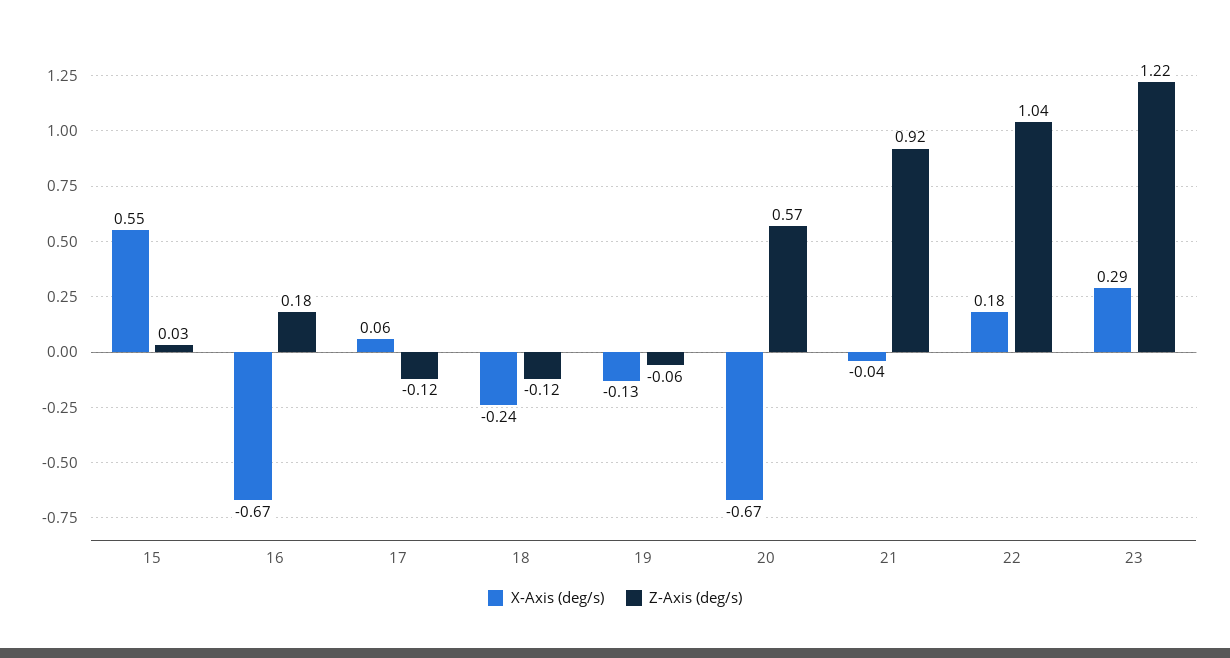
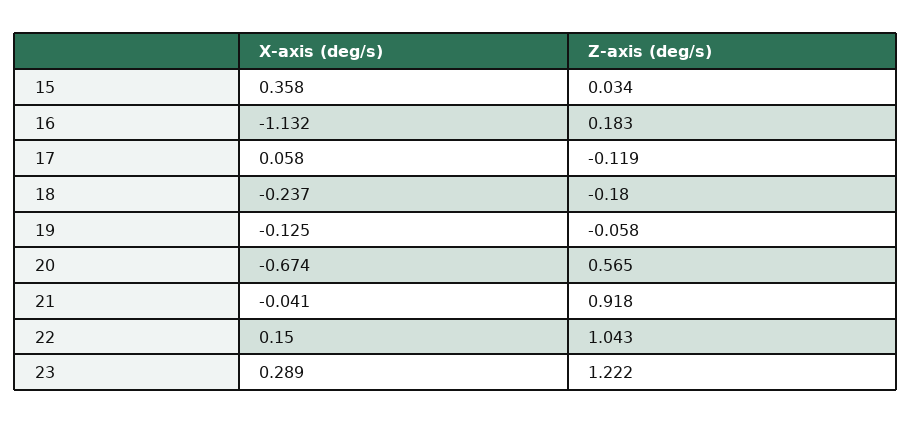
  {
    "X-Axis (deg/s)": {
-     "15": 0.55,
+     "15": 0.358,
-     "16": -0.67,
+     "16": -1.132,
      "17": 0.058,
      "18": -0.237,
      "19": -0.125,
      "20": -0.674,
      "21": -0.041,
-     "22": 0.18,
+     "22": 0.15,
      "23": 0.289
    },
    "Z-Axis (deg/s)": {
      "15": 0.034,
      "16": 0.183,
      "17": -0.119,
-     "18": -0.12,
+     "18": -0.18,
      "19": -0.058,
      "20": 0.565,
      "21": 0.918,
      "22": 1.043,
      "23": 1.222
    }
  }

